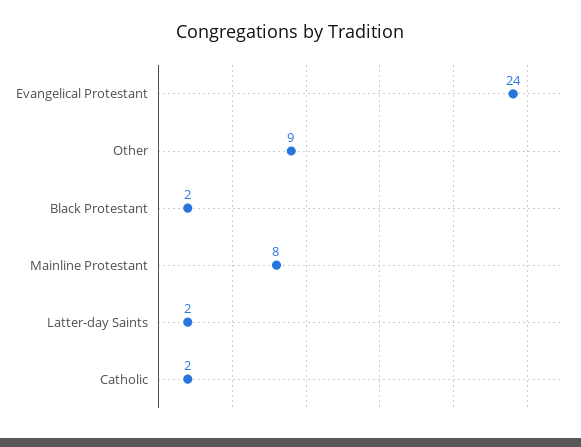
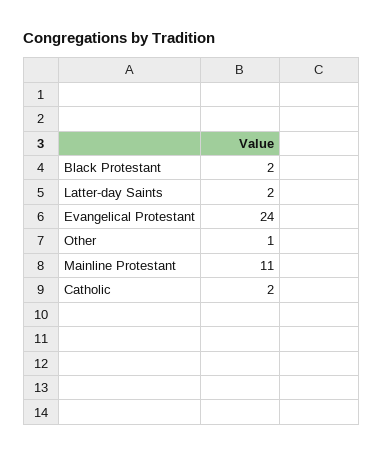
  {
    "Evangelical Protestant": 24,
-   "Other": 9,
+   "Other": 1,
    "Black Protestant": 2,
-   "Mainline Protestant": 8,
+   "Mainline Protestant": 11,
    "Latter-day Saints": 2,
    "Catholic": 2
  }

